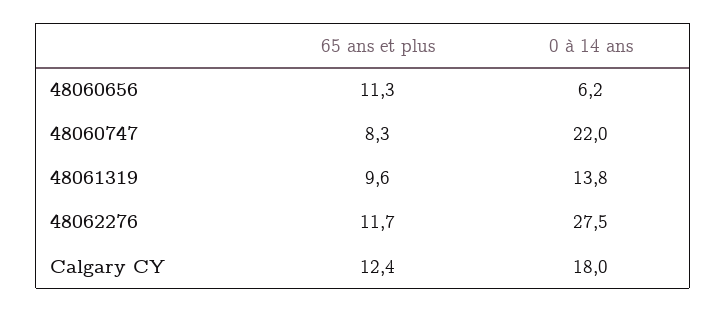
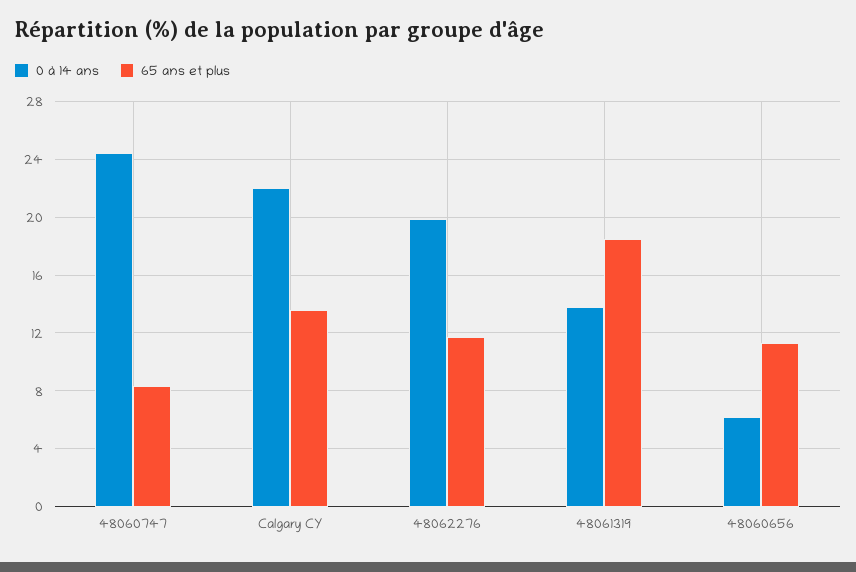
  {
    "65 ans et plus": {
      "48060656": 11.3,
      "48060747": 8.3,
-     "48061319": 9.6,
+     "48061319": 18.5,
      "48062276": 11.7,
-     "Calgary CY": 12.4
+     "Calgary CY": 13.5
    },
    "0 à 14 ans": {
      "48060656": 6.2,
-     "48060747": 22,
+     "48060747": 24.5,
      "48061319": 13.8,
-     "48062276": 27.5,
+     "48062276": 20,
-     "Calgary CY": 18
+     "Calgary CY": 22
    }
  }

